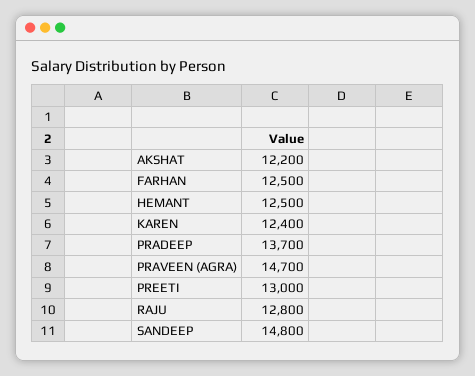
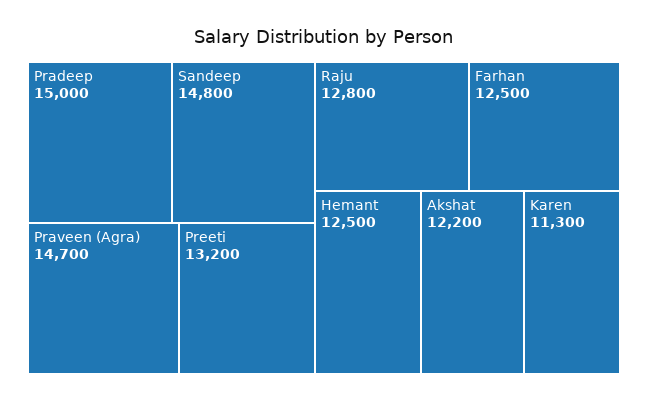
  {
    "AKSHAT": 12200,
    "FARHAN": 12500,
    "HEMANT": 12500,
-   "KAREN": 12400,
+   "KAREN": 11300,
-   "PRADEEP": 13700,
+   "PRADEEP": 15000,
    "PRAVEEN (AGRA)": 14700,
-   "PREETI": 13000,
+   "PREETI": 13200,
    "RAJU": 12800,
    "SANDEEP": 14800
  }

